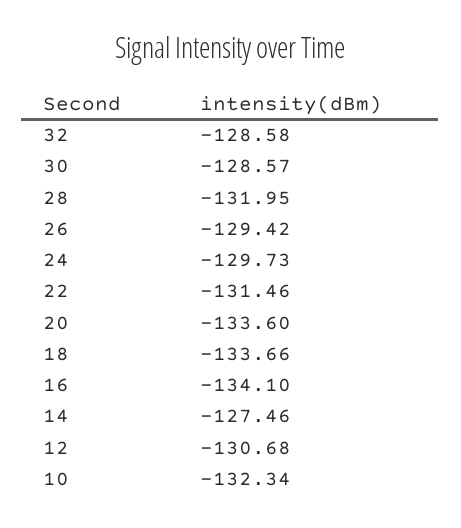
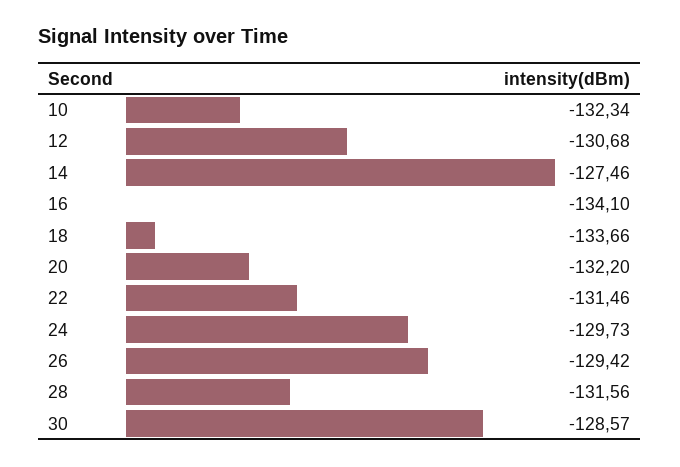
  {
-   "32": -128.58,
    "30": -128.57,
-   "28": -131.95,
+   "28": -131.56,
    "26": -129.42,
    "24": -129.73,
    "22": -131.46,
-   "20": -133.6,
+   "20": -132.2,
    "18": -133.66,
    "16": -134.1,
    "14": -127.46,
    "12": -130.68,
    "10": -132.34
  }

